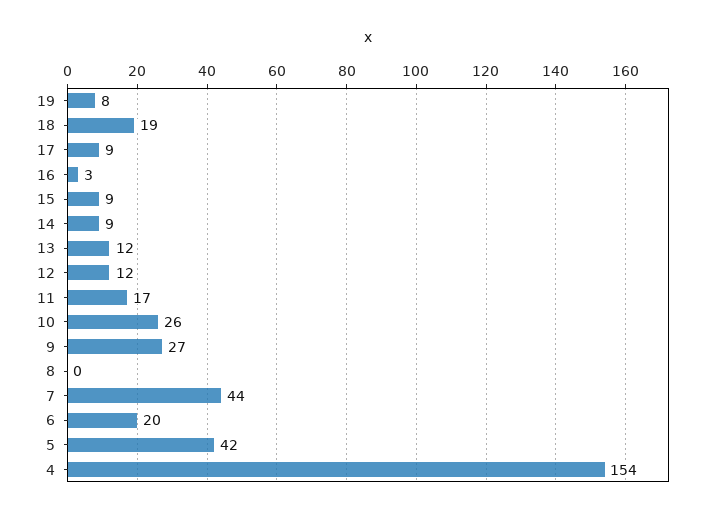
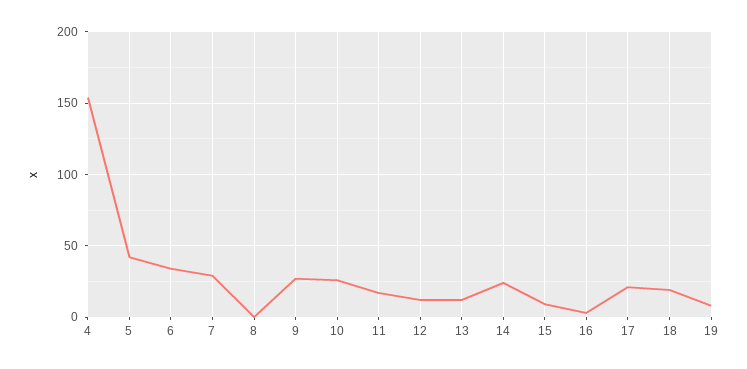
  {
    "19": 8,
    "18": 19,
-   "17": 9,
+   "17": 20,
    "16": 3,
    "15": 9,
-   "14": 9,
+   "14": 25,
    "13": 12,
    "12": 12,
    "11": 17,
    "10": 26,
    "9": 27,
    "8": 0,
-   "7": 44,
+   "7": 30,
-   "6": 20,
+   "6": 35,
    "5": 42,
    "4": 154
  }

